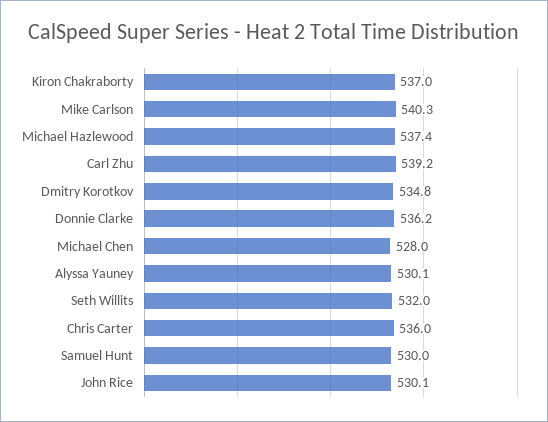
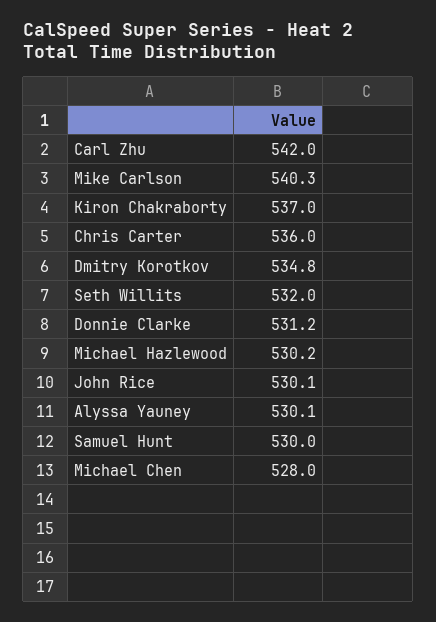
  {
    "Kiron Chakraborty": 537,
    "Mike Carlson": 540.3,
-   "Michael Hazlewood": 537.4,
+   "Michael Hazlewood": 530.2,
-   "Carl Zhu": 539.2,
+   "Carl Zhu": 542,
    "Dmitry Korotkov": 534.8,
-   "Donnie Clarke": 536.2,
+   "Donnie Clarke": 531.2,
    "Michael Chen": 528,
    "Alyssa Yauney": 530.1,
    "Seth Willits": 532,
    "Chris Carter": 536,
    "Samuel Hunt": 530,
    "John Rice": 530.1
  }

